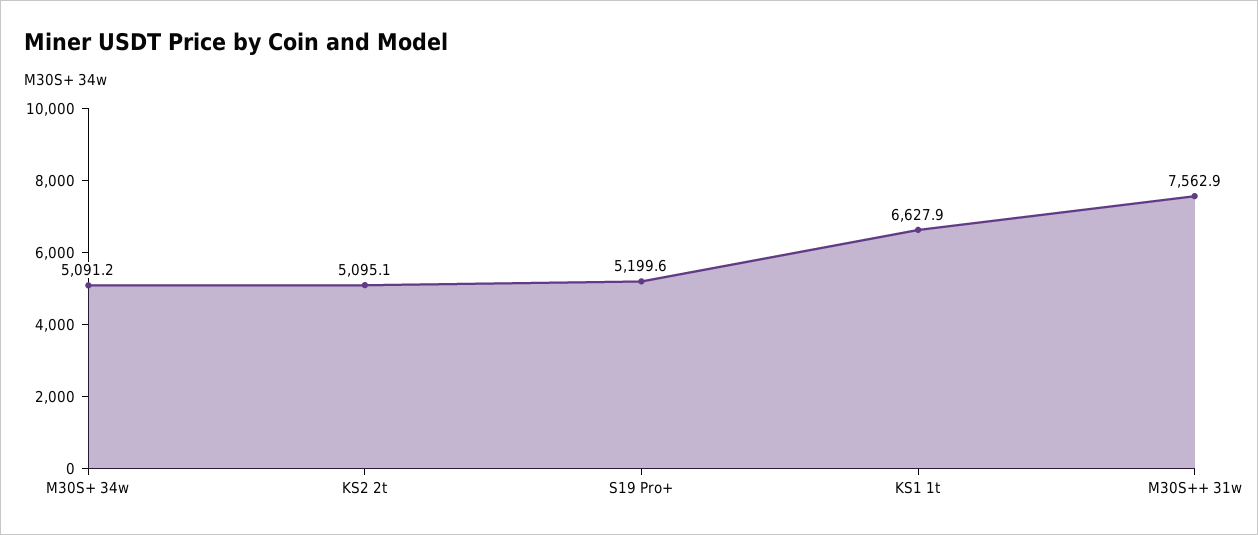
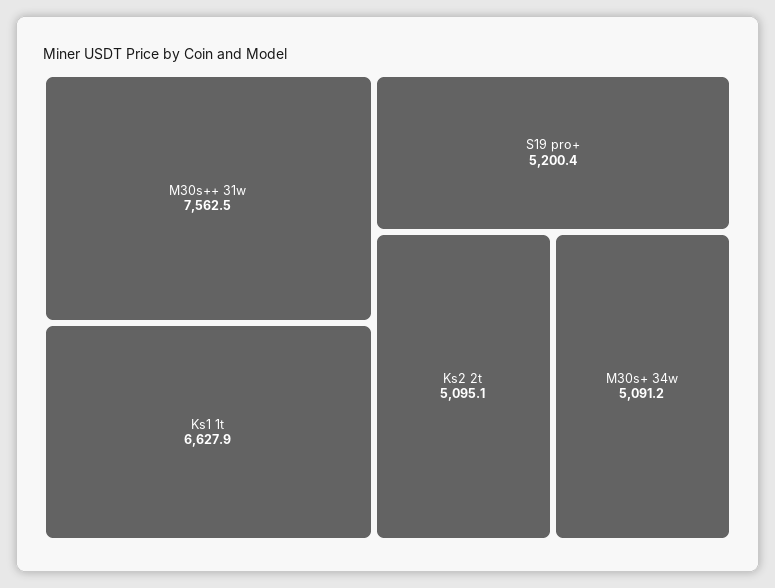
  {
    "M30S+ 34w": 5091.2,
    "KS2 2t": 5095.1,
-   "S19 Pro+": 5199.6,
+   "S19 Pro+": 5200.4,
    "KS1 1t": 6627.9,
-   "M30S++ 31w": 7562.9
+   "M30S++ 31w": 7562.5
  }

